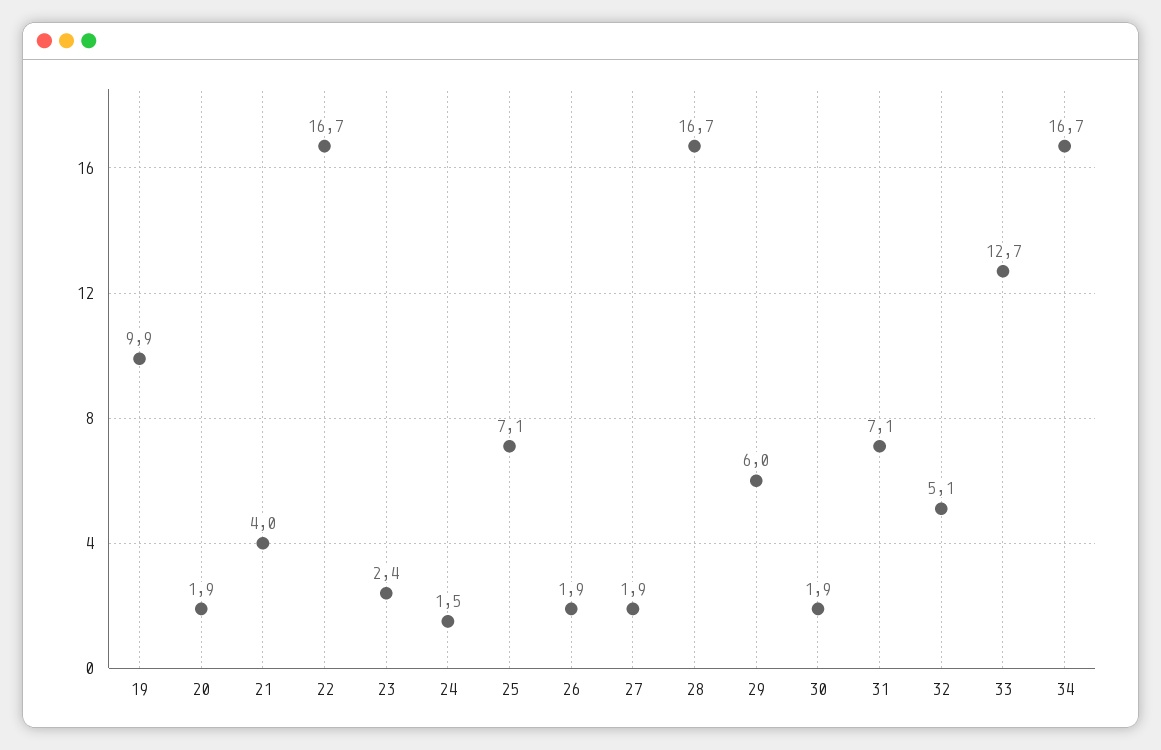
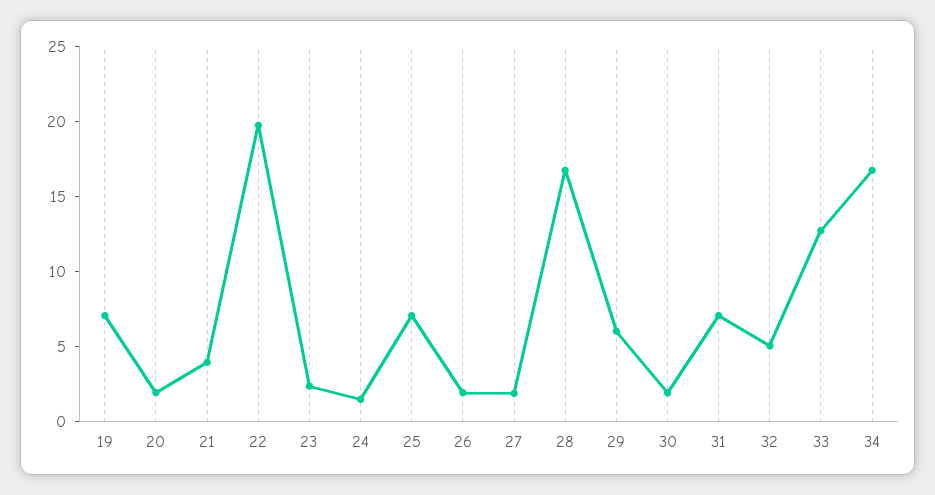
  {
-   "19": 9.9,
+   "19": 7,
    "20": 1.9,
    "21": 4,
-   "22": 16.7,
+   "22": 20,
    "23": 2.4,
    "24": 1.5,
    "25": 7.1,
    "26": 1.9,
    "27": 1.9,
    "28": 16.7,
    "29": 6,
    "30": 1.9,
    "31": 7.1,
    "32": 5.1,
    "33": 12.7,
    "34": 16.7
  }

